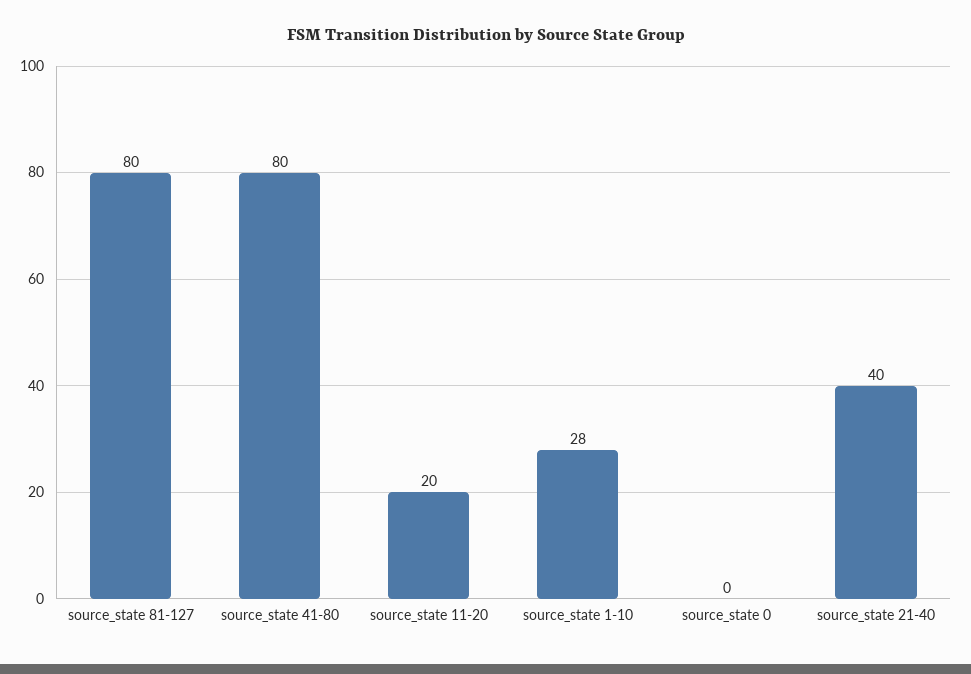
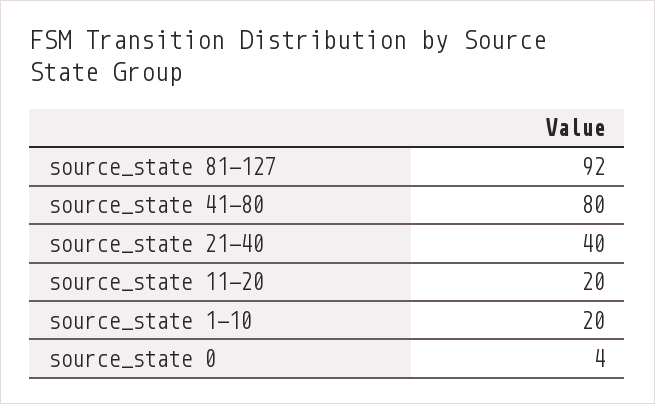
  {
-   "source_state 81-127": 80,
+   "source_state 81-127": 92,
    "source_state 41-80": 80,
    "source_state 11-20": 20,
-   "source_state 1-10": 28,
+   "source_state 1-10": 20,
-   "source_state 0": 0,
+   "source_state 0": 4,
    "source_state 21-40": 40
  }

